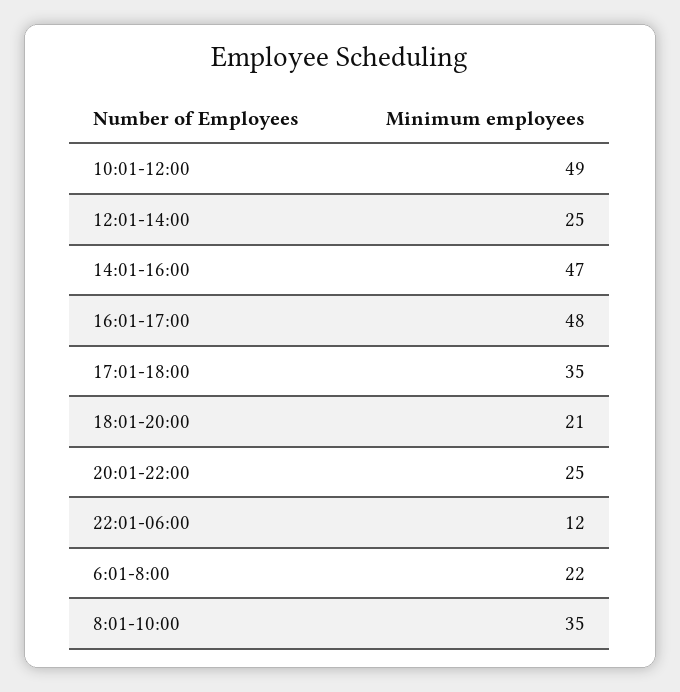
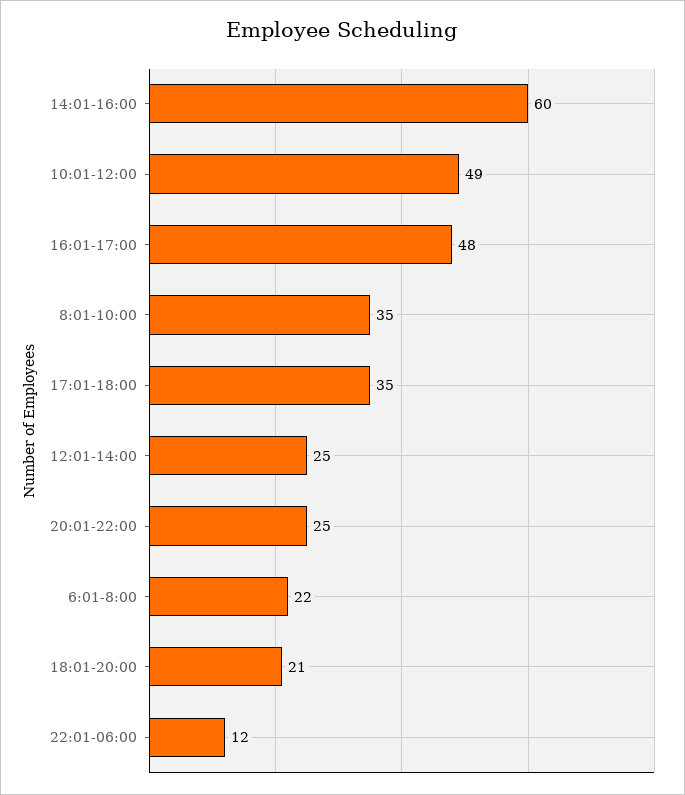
  {
    "10:01-12:00": 49,
    "12:01-14:00": 25,
-   "14:01-16:00": 47,
+   "14:01-16:00": 60,
    "16:01-17:00": 48,
    "17:01-18:00": 35,
    "18:01-20:00": 21,
    "20:01-22:00": 25,
    "22:01-06:00": 12,
    "6:01-8:00": 22,
    "8:01-10:00": 35
  }

